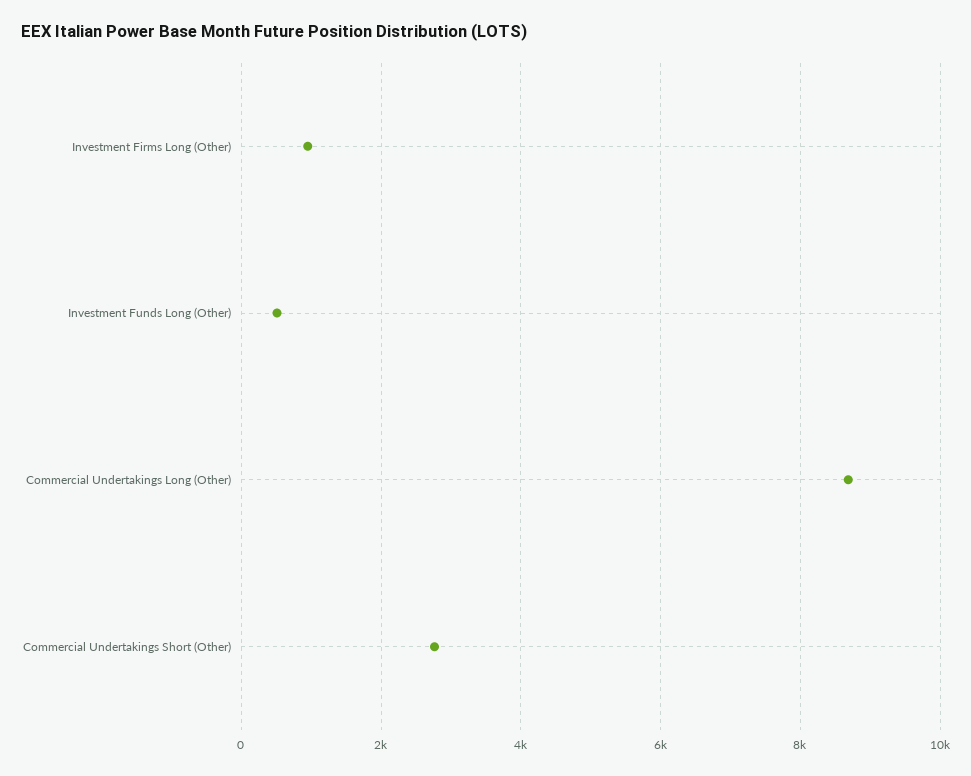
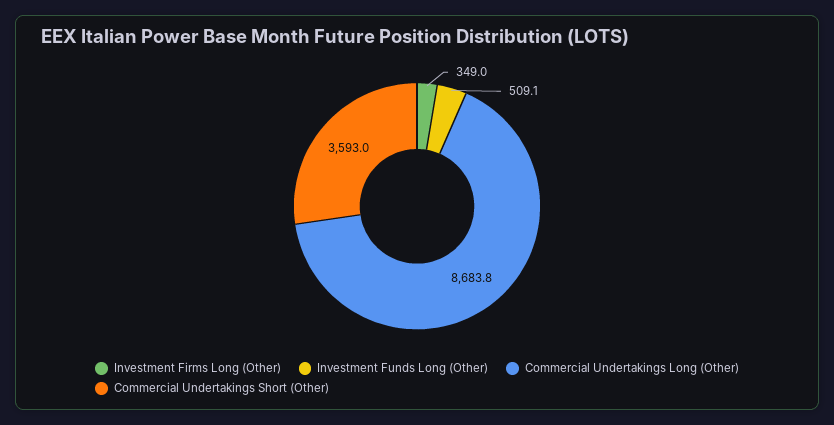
  {
-   "Investment Firms Long (Other)": 1000,
+   "Investment Firms Long (Other)": 349,
    "Investment Funds Long (Other)": 509.1,
    "Commercial Undertakings Long (Other)": 8683.8,
-   "Commercial Undertakings Short (Other)": 2800
+   "Commercial Undertakings Short (Other)": 3593
  }

